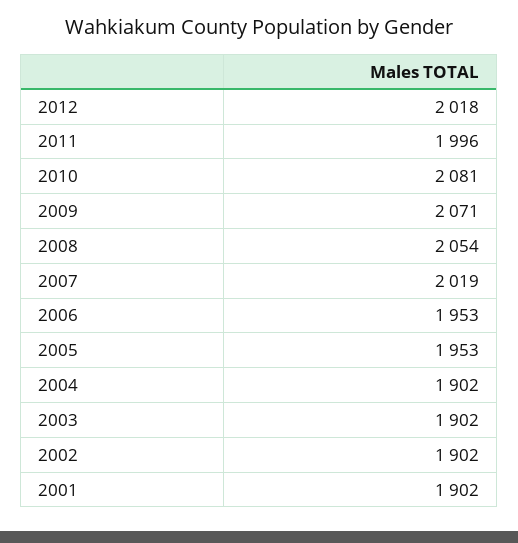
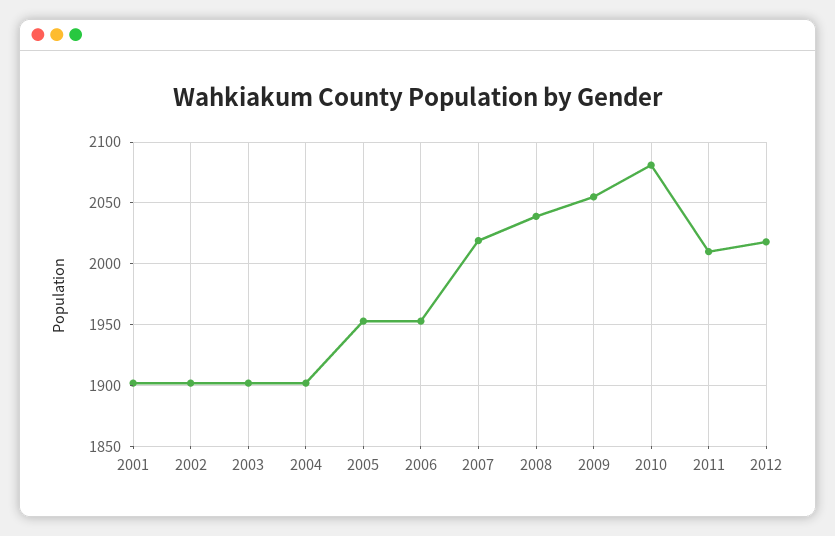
  {
    "2012": 2018,
-   "2011": 1996,
+   "2011": 2010,
    "2010": 2081,
-   "2009": 2071,
+   "2009": 2055,
-   "2008": 2054,
+   "2008": 2040,
    "2007": 2019,
    "2006": 1953,
    "2005": 1953,
    "2004": 1902,
    "2003": 1902,
    "2002": 1902,
    "2001": 1902
  }

